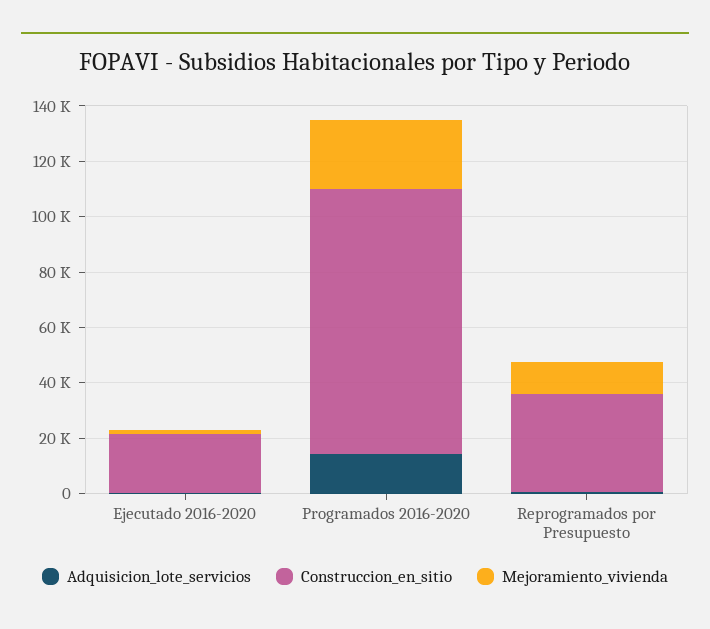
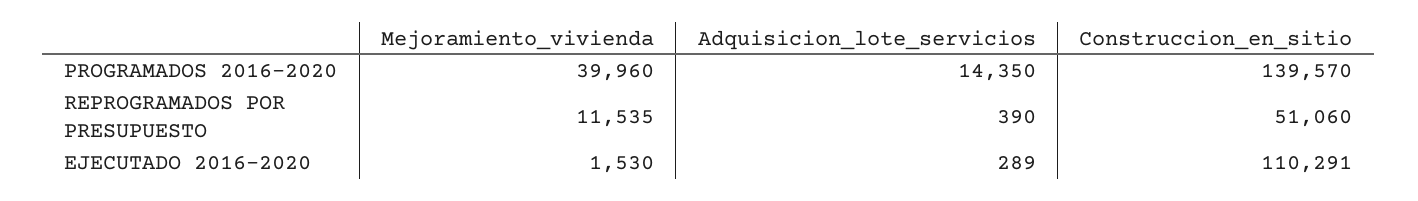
  {
    "Adquisicion_lote_servicios": {
      "Ejecutado 2016-2020": 289,
      "Programados 2016-2020": 14350,
      "Reprogramados por Presupuesto": 390
    },
    "Construccion_en_sitio": {
-     "Ejecutado 2016-2020": 20000,
+     "Ejecutado 2016-2020": 110291,
-     "Programados 2016-2020": 95000,
+     "Programados 2016-2020": 139570,
-     "Reprogramados por Presupuesto": 35000
+     "Reprogramados por Presupuesto": 51060
    },
    "Mejoramiento_vivienda": {
      "Ejecutado 2016-2020": 1530,
-     "Programados 2016-2020": 25000,
+     "Programados 2016-2020": 39960,
      "Reprogramados por Presupuesto": 11535
    }
  }

